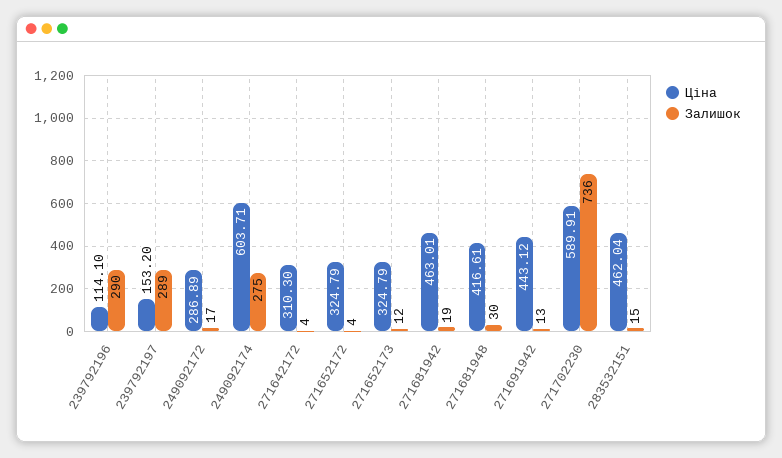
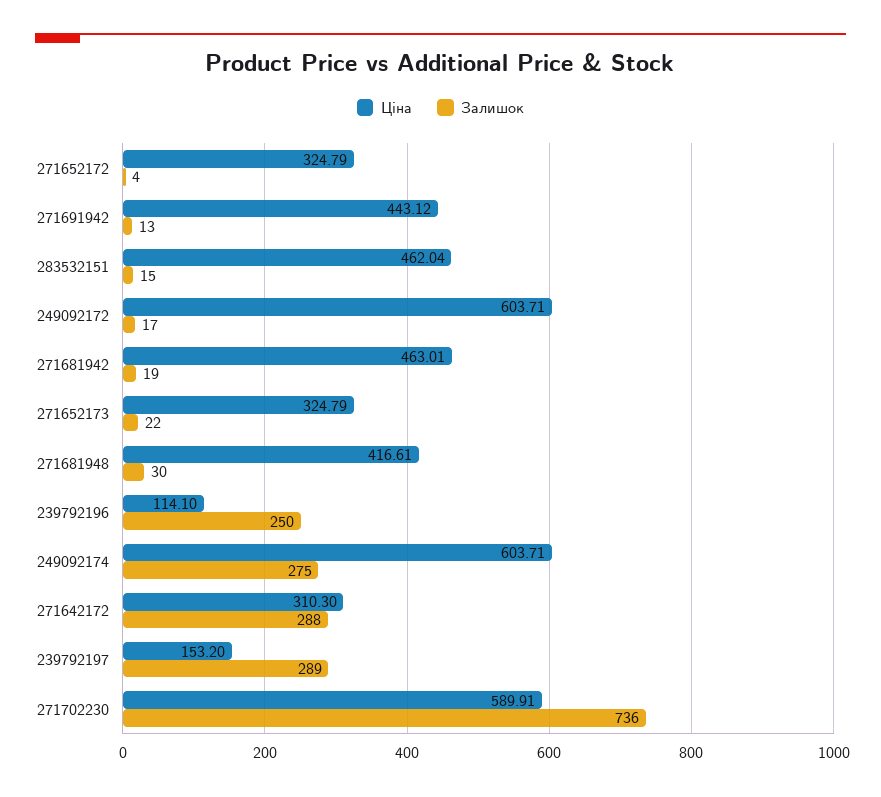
  {
    "Ціна": {
      "239792196": 114.1,
      "239792197": 153.2,
-     "249092172": 286.89,
+     "249092172": 603.71,
      "249092174": 603.71,
      "271642172": 310.3,
      "271652172": 324.79,
      "271652173": 324.79,
      "271681942": 463.01,
      "271681948": 416.61,
      "271691942": 443.12,
      "271702230": 589.91,
      "283532151": 462.04
    },
    "Залишок": {
-     "239792196": 290,
+     "239792196": 250,
      "239792197": 289,
      "249092172": 17,
      "249092174": 275,
-     "271642172": 4,
+     "271642172": 288,
      "271652172": 4,
-     "271652173": 12,
+     "271652173": 22,
      "271681942": 19,
      "271681948": 30,
      "271691942": 13,
      "271702230": 736,
      "283532151": 15
    }
  }

